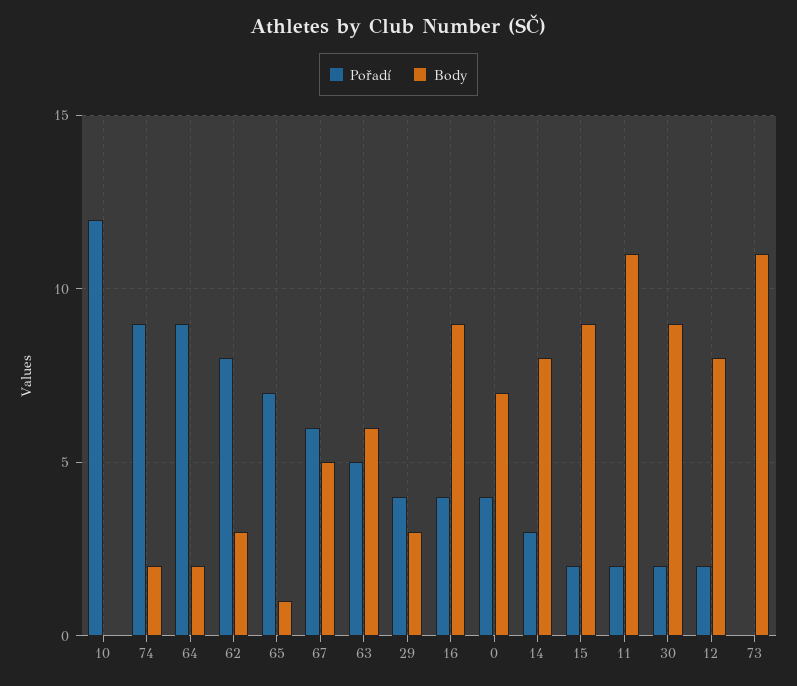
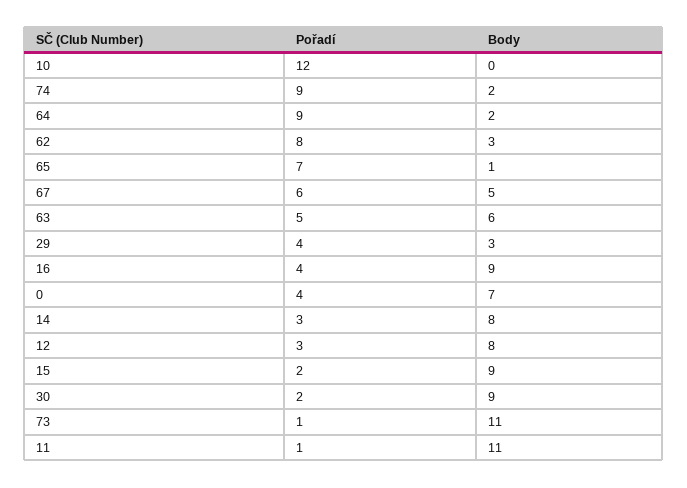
  {
    "Pořadí": {
      "10": 12,
      "74": 9,
      "64": 9,
      "62": 8,
      "65": 7,
      "67": 6,
      "63": 5,
      "29": 4,
      "16": 4,
      "0": 4,
      "14": 3,
      "15": 2,
-     "11": 2,
+     "11": 1,
      "30": 2,
-     "12": 2,
+     "12": 3,
-     "73": 0
+     "73": 1
    },
    "Body": {
      "10": 0,
      "74": 2,
      "64": 2,
      "62": 3,
      "65": 1,
      "67": 5,
      "63": 6,
      "29": 3,
      "16": 9,
      "0": 7,
      "14": 8,
      "15": 9,
      "11": 11,
      "30": 9,
      "12": 8,
      "73": 11
    }
  }

